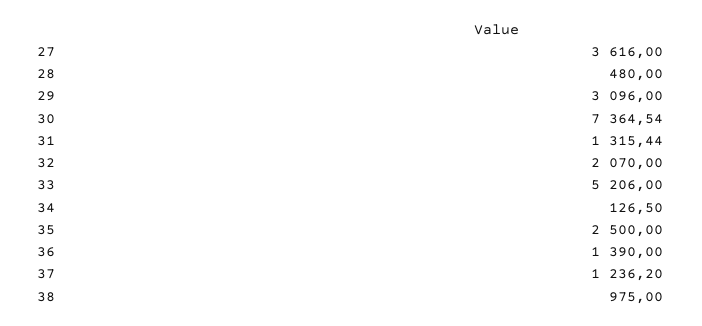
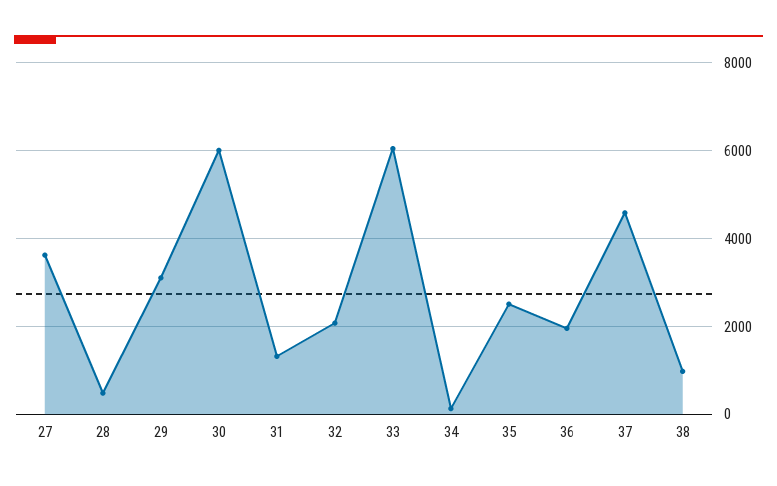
  {
    "27": 3616,
    "28": 480,
    "29": 3096,
-   "30": 7364.54,
+   "30": 6000,
    "31": 1315.44,
    "32": 2070,
-   "33": 5206,
+   "33": 6000,
    "34": 126.5,
    "35": 2500,
-   "36": 1390,
+   "36": 2000,
-   "37": 1236.2,
+   "37": 4600,
    "38": 975
  }

